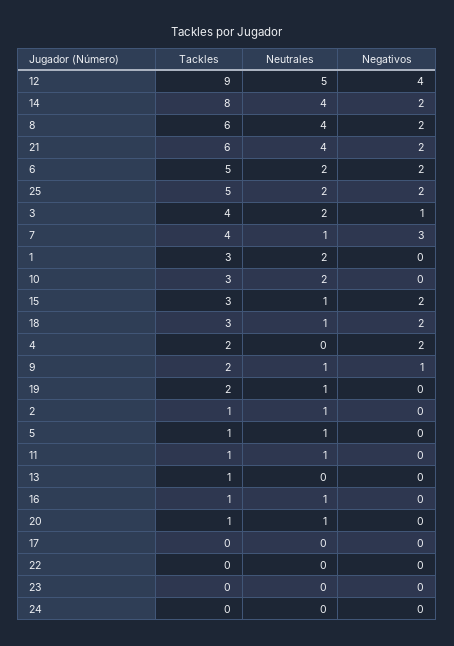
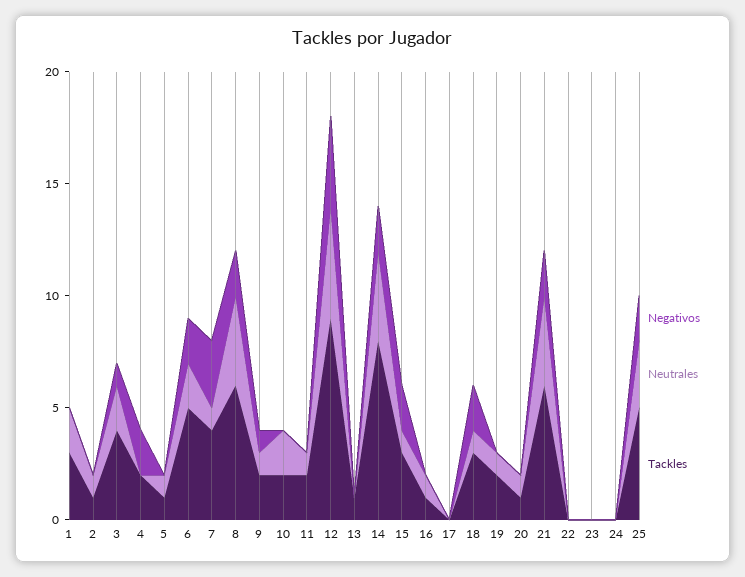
  {
    "Tackles": {
      "12": 9,
      "14": 8,
      "8": 6,
      "21": 6,
      "6": 5,
      "25": 5,
      "3": 4,
      "7": 4,
      "1": 3,
-     "10": 3,
+     "10": 2,
      "15": 3,
      "18": 3,
      "4": 2,
      "9": 2,
      "19": 2,
      "2": 1,
      "5": 1,
-     "11": 1,
+     "11": 2,
      "13": 1,
      "16": 1,
      "20": 1,
      "17": 0,
      "22": 0,
      "23": 0,
      "24": 0
    },
    "Neutrales": {
      "12": 5,
      "14": 4,
      "8": 4,
      "21": 4,
      "6": 2,
-     "25": 2,
+     "25": 3,
      "3": 2,
      "7": 1,
      "1": 2,
      "10": 2,
      "15": 1,
      "18": 1,
      "4": 0,
      "9": 1,
      "19": 1,
      "2": 1,
      "5": 1,
      "11": 1,
      "13": 0,
      "16": 1,
      "20": 1,
      "17": 0,
      "22": 0,
      "23": 0,
      "24": 0
    },
    "Negativos": {
      "12": 4,
      "14": 2,
      "8": 2,
      "21": 2,
      "6": 2,
      "25": 2,
      "3": 1,
      "7": 3,
      "1": 0,
      "10": 0,
      "15": 2,
      "18": 2,
      "4": 2,
      "9": 1,
      "19": 0,
      "2": 0,
      "5": 0,
      "11": 0,
      "13": 0,
      "16": 0,
      "20": 0,
      "17": 0,
      "22": 0,
      "23": 0,
      "24": 0
    }
  }

